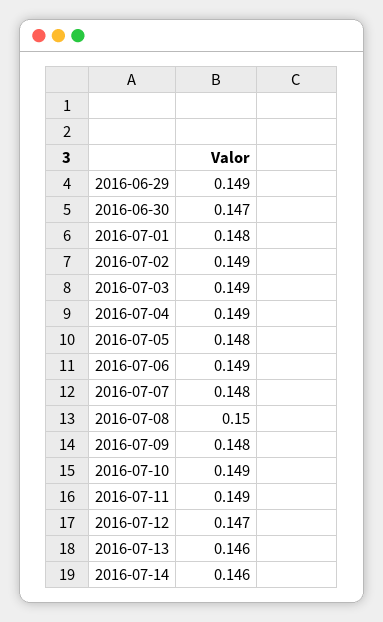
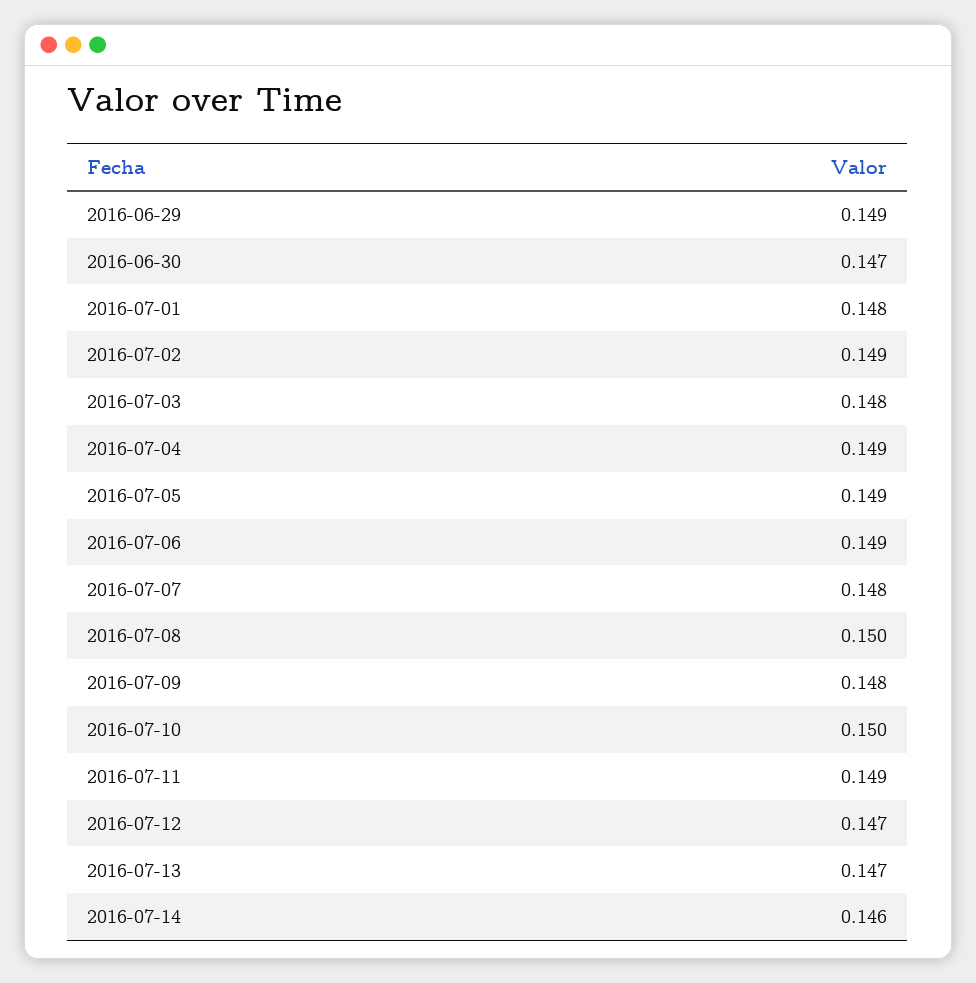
  {
    "2016-06-29": 0.149,
    "2016-06-30": 0.147,
    "2016-07-01": 0.148,
    "2016-07-02": 0.149,
-   "2016-07-03": 0.149,
+   "2016-07-03": 0.148,
    "2016-07-04": 0.149,
-   "2016-07-05": 0.148,
+   "2016-07-05": 0.149,
    "2016-07-06": 0.149,
    "2016-07-07": 0.148,
    "2016-07-08": 0.15,
    "2016-07-09": 0.148,
-   "2016-07-10": 0.149,
+   "2016-07-10": 0.15,
    "2016-07-11": 0.149,
    "2016-07-12": 0.147,
-   "2016-07-13": 0.146,
+   "2016-07-13": 0.147,
    "2016-07-14": 0.146
  }

